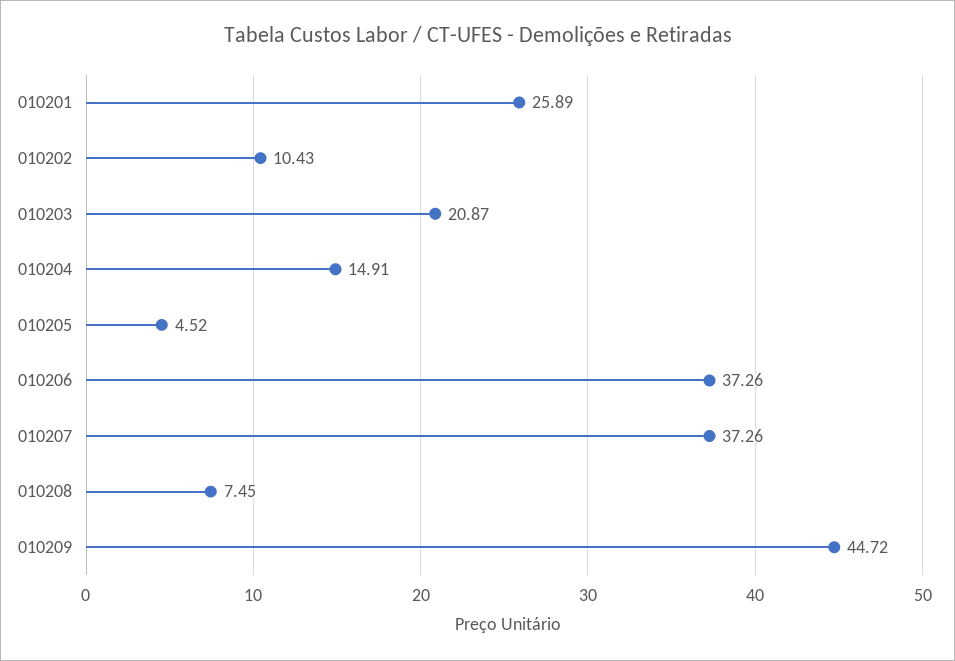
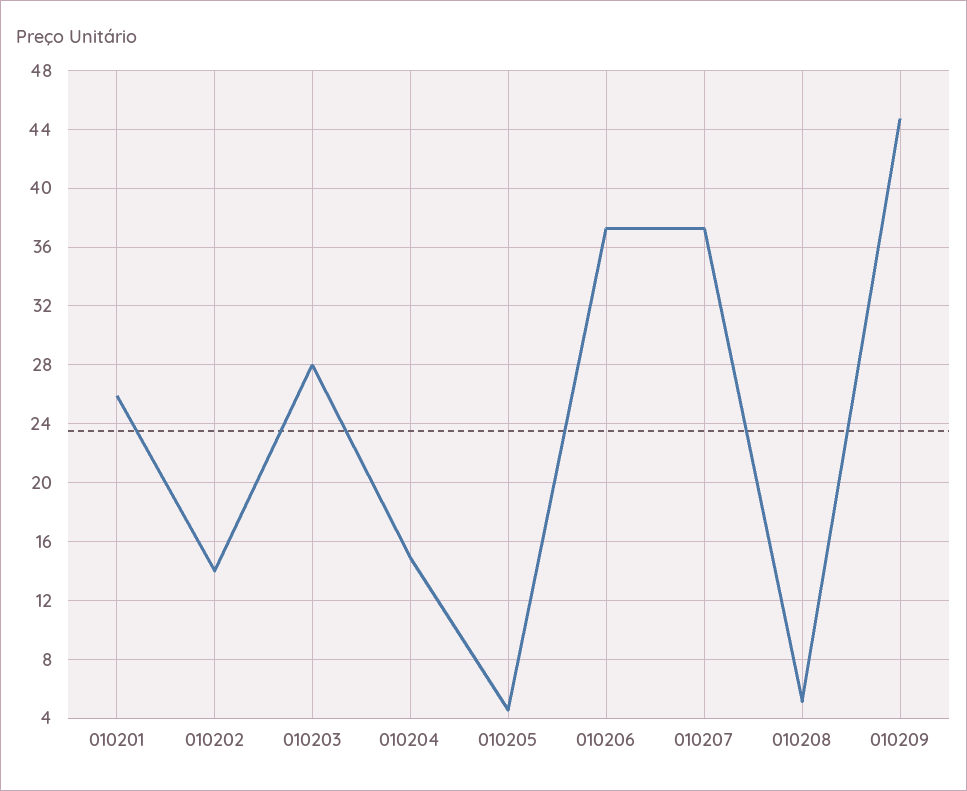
  {
    "010201": 25.89,
-   "010202": 10.43,
+   "010202": 14,
-   "010203": 20.87,
+   "010203": 28,
    "010204": 14.91,
    "010205": 4.52,
    "010206": 37.26,
    "010207": 37.26,
-   "010208": 7.45,
+   "010208": 5,
    "010209": 44.72
  }

